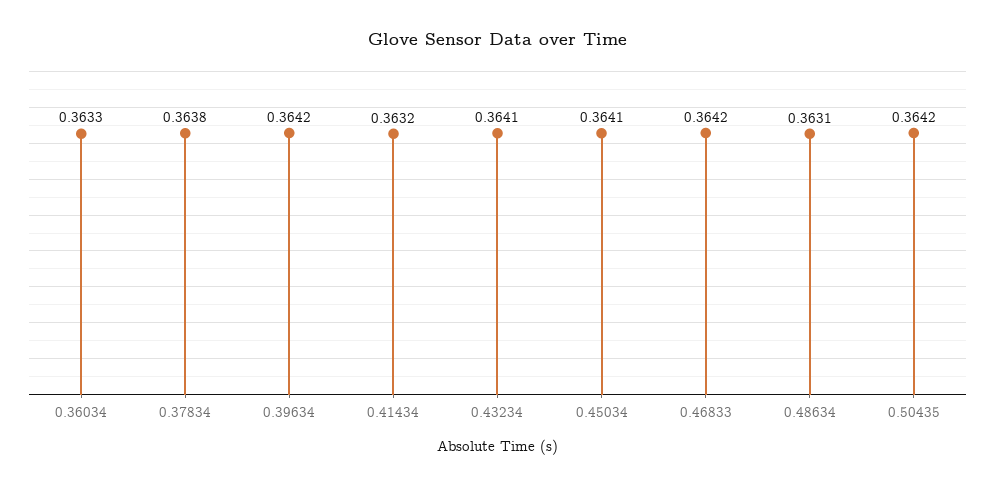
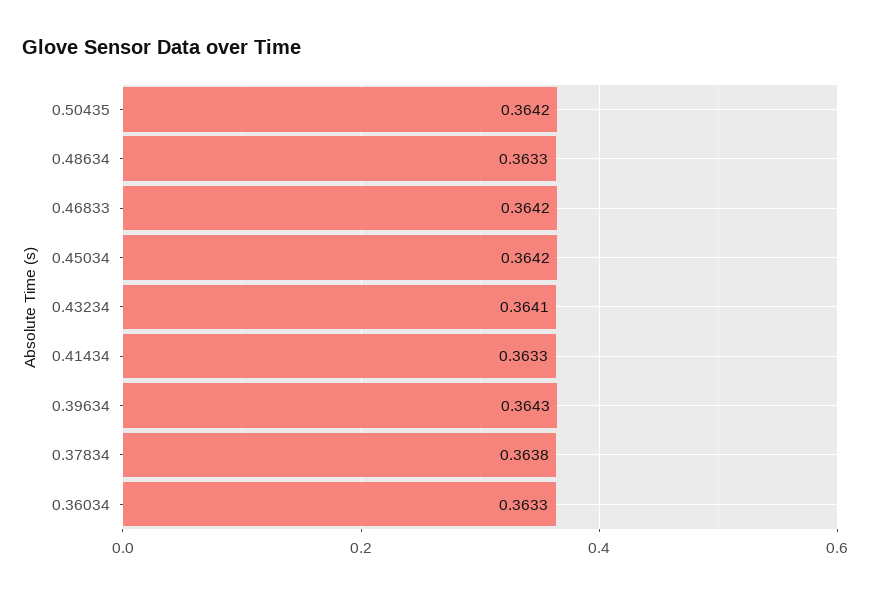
  {
    "0.36034": 0.3633,
    "0.37834": 0.3638,
-   "0.39634": 0.3642,
+   "0.39634": 0.3643,
-   "0.41434": 0.3632,
+   "0.41434": 0.3633,
    "0.43234": 0.3641,
-   "0.45034": 0.3641,
+   "0.45034": 0.3642,
    "0.46833": 0.3642,
-   "0.48634": 0.3631,
+   "0.48634": 0.3633,
    "0.50435": 0.3642
  }

